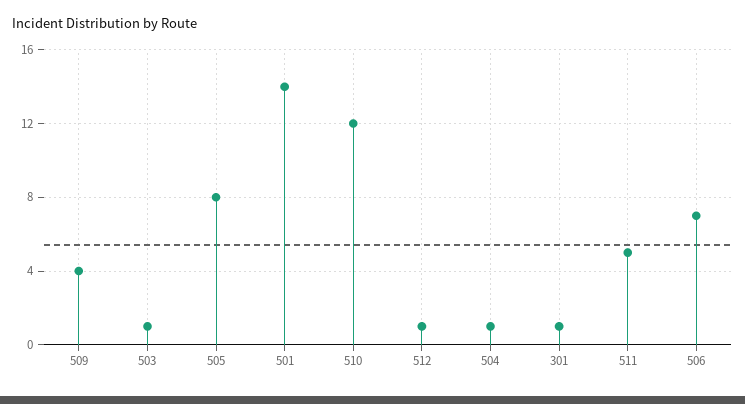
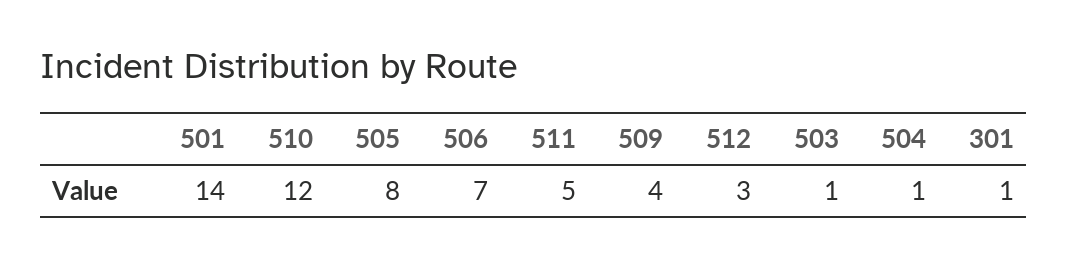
  {
    "509": 4,
    "503": 1,
    "505": 8,
    "501": 14,
    "510": 12,
-   "512": 1,
+   "512": 3,
    "504": 1,
    "301": 1,
    "511": 5,
    "506": 7
  }

